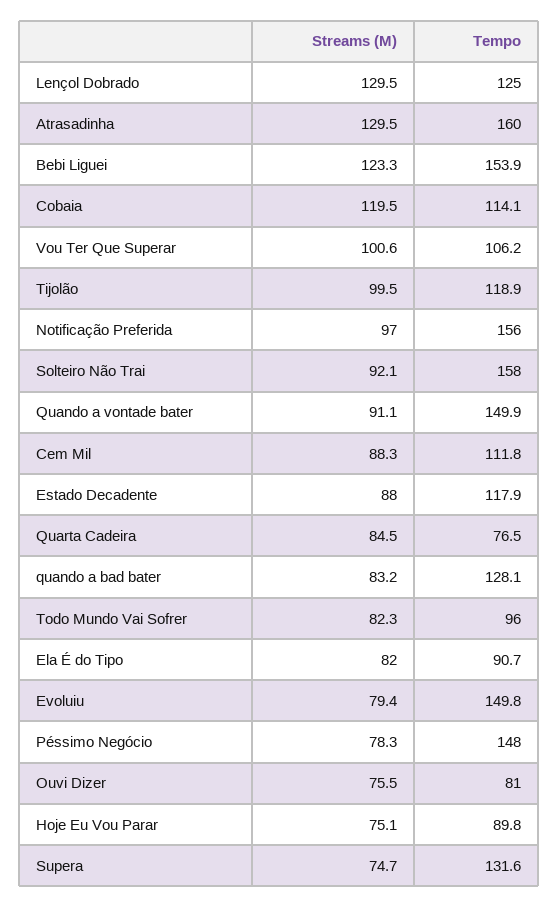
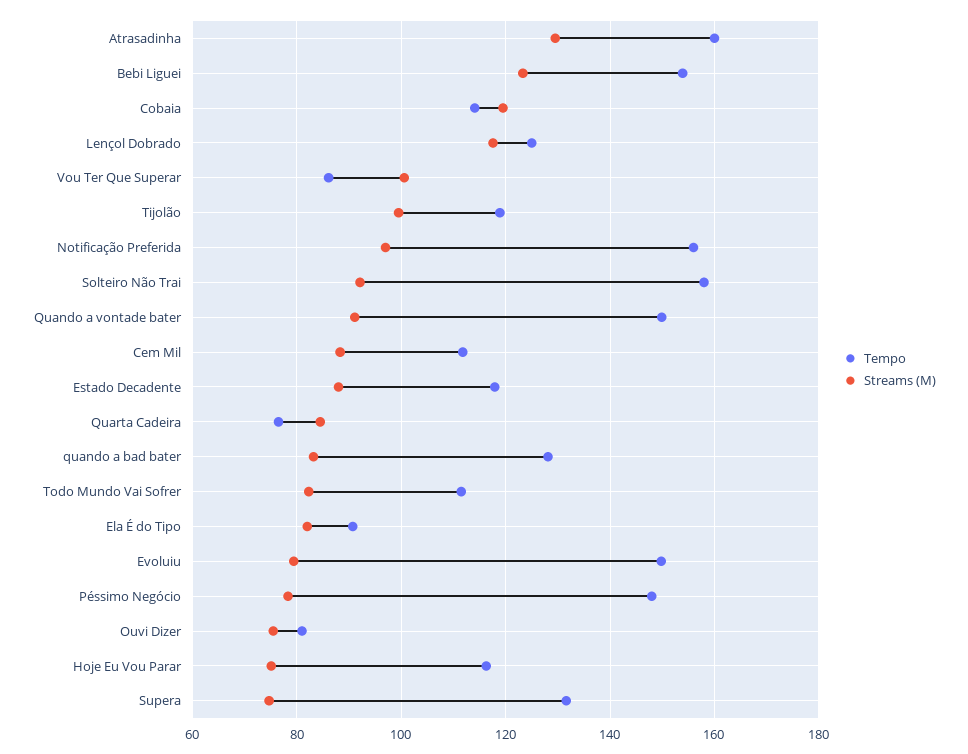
  {
    "Streams (M)": {
-     "Lençol Dobrado": 129.5,
+     "Lençol Dobrado": 118,
      "Atrasadinha": 129.5,
      "Bebi Liguei": 123.3,
      "Cobaia": 119.5,
      "Vou Ter Que Superar": 100.6,
      "Tijolão": 99.5,
      "Notificação Preferida": 97,
      "Solteiro Não Trai": 92.1,
      "Quando a vontade bater": 91.1,
      "Cem Mil": 88.3,
      "Estado Decadente": 88,
      "Quarta Cadeira": 84.5,
      "quando a bad bater": 83.2,
      "Todo Mundo Vai Sofrer": 82.3,
      "Ela É do Tipo": 82,
      "Evoluiu": 79.4,
      "Péssimo Negócio": 78.3,
      "Ouvi Dizer": 75.5,
      "Hoje Eu Vou Parar": 75.1,
      "Supera": 74.7
    },
    "Tempo": {
      "Lençol Dobrado": 125,
      "Atrasadinha": 160,
      "Bebi Liguei": 153.9,
      "Cobaia": 114.1,
-     "Vou Ter Que Superar": 106.2,
+     "Vou Ter Que Superar": 86,
      "Tijolão": 118.9,
      "Notificação Preferida": 156,
      "Solteiro Não Trai": 158,
      "Quando a vontade bater": 149.9,
      "Cem Mil": 111.8,
      "Estado Decadente": 117.9,
      "Quarta Cadeira": 76.5,
      "quando a bad bater": 128.1,
-     "Todo Mundo Vai Sofrer": 96,
+     "Todo Mundo Vai Sofrer": 112,
      "Ela É do Tipo": 90.7,
      "Evoluiu": 149.8,
      "Péssimo Negócio": 148,
      "Ouvi Dizer": 81,
-     "Hoje Eu Vou Parar": 89.8,
+     "Hoje Eu Vou Parar": 116,
      "Supera": 131.6
    }
  }

